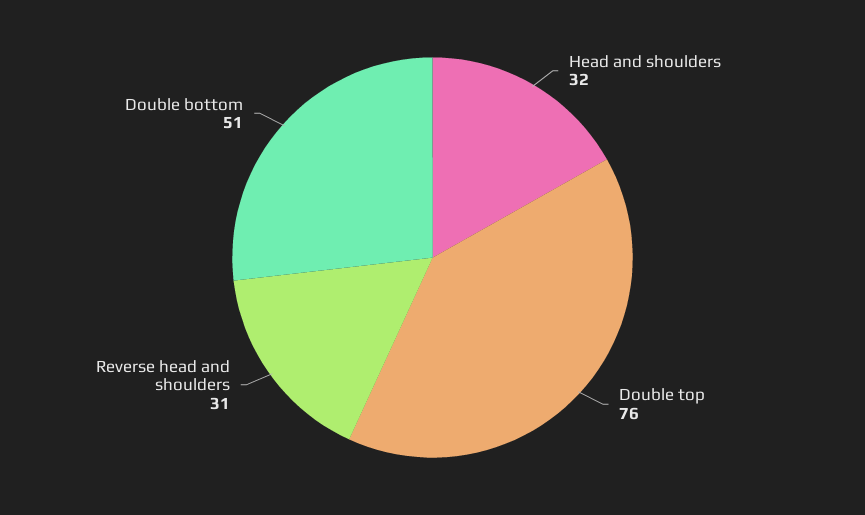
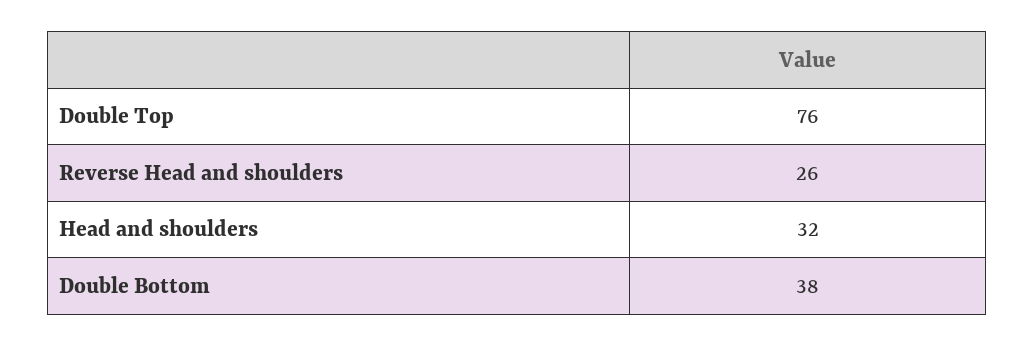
  {
    "Head and shoulders": 32,
    "Double top": 76,
-   "Reverse head and shoulders": 31,
+   "Reverse head and shoulders": 26,
-   "Double bottom": 51
+   "Double bottom": 38
  }

